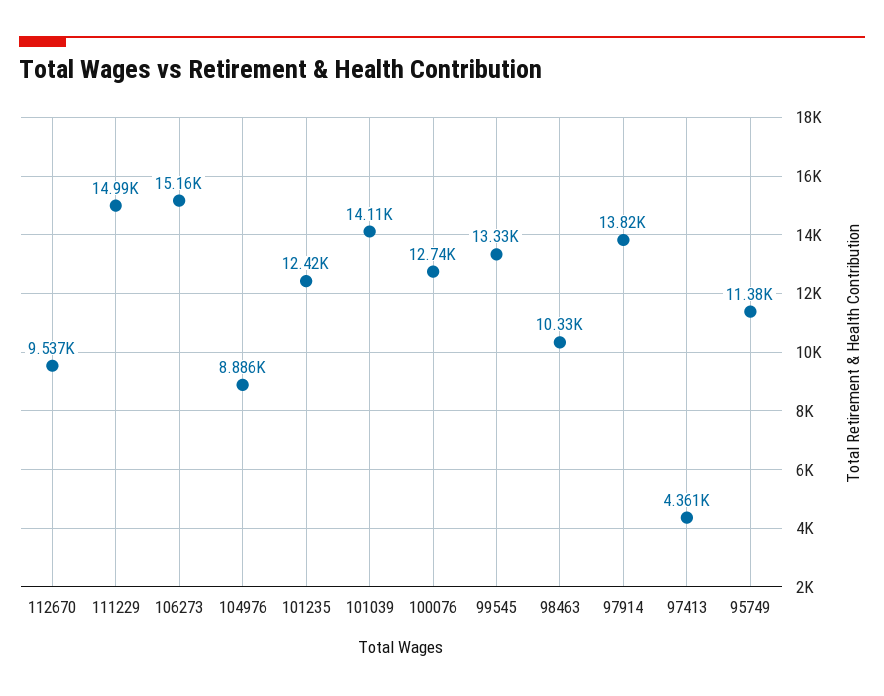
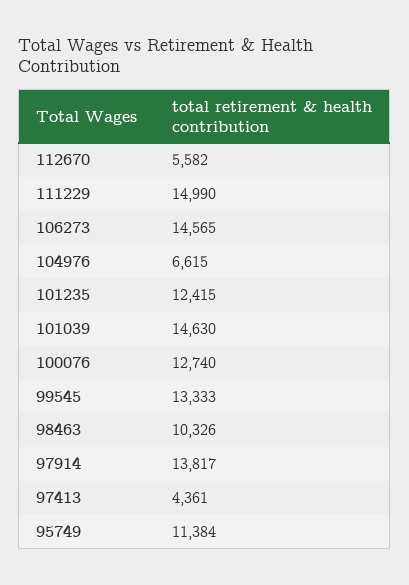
  {
-   "112670": 9537,
+   "112670": 5582,
    "111229": 14990,
-   "106273": 15160,
+   "106273": 14565,
-   "104976": 8886,
+   "104976": 6615,
    "101235": 12415,
-   "101039": 14110,
+   "101039": 14630,
    "100076": 12740,
    "99545": 13333,
    "98463": 10326,
    "97914": 13817,
    "97413": 4361,
    "95749": 11384
  }

